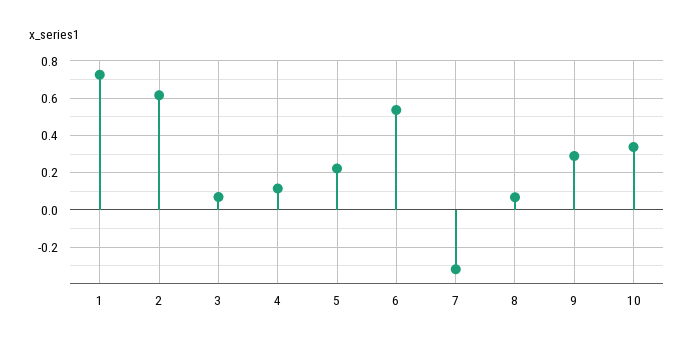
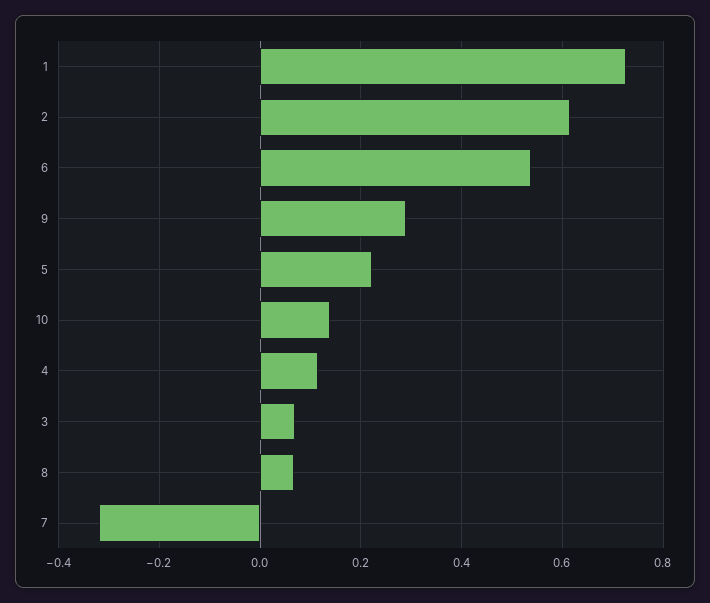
  {
    "1": 0.72,
    "2": 0.62,
    "3": 0.06,
    "4": 0.12,
    "5": 0.22,
    "6": 0.54,
    "7": -0.32,
    "8": 0.06,
    "9": 0.28,
-   "10": 0.35
+   "10": 0.14
  }

